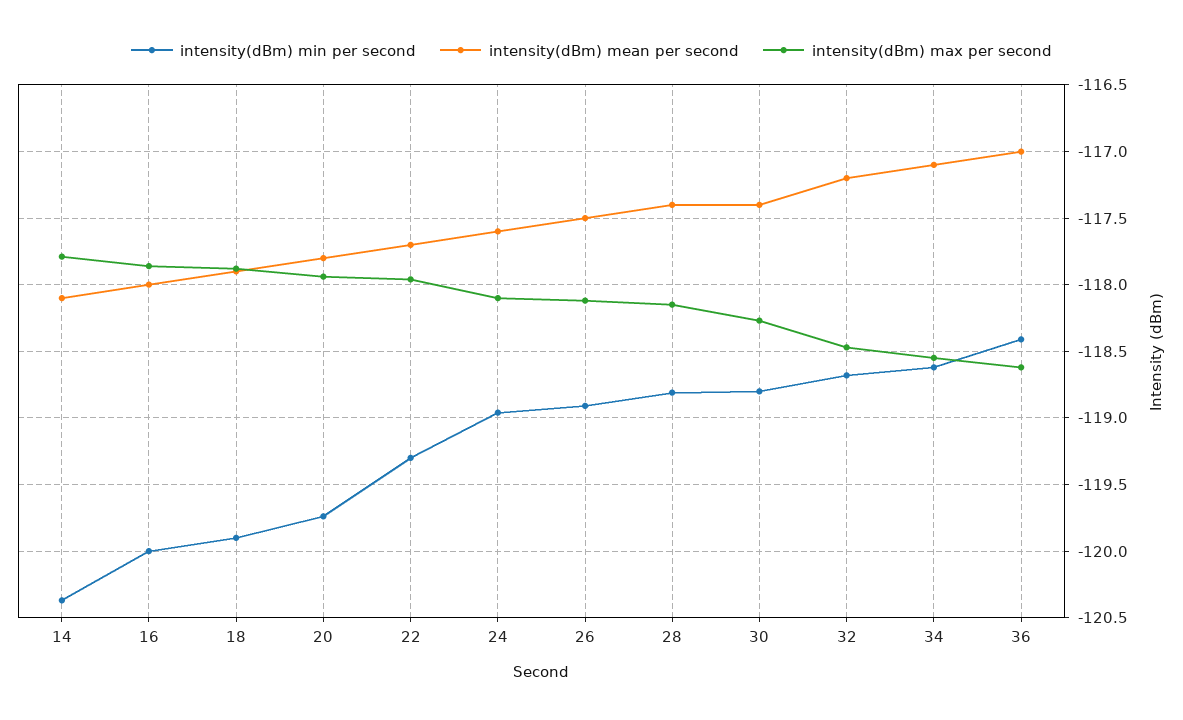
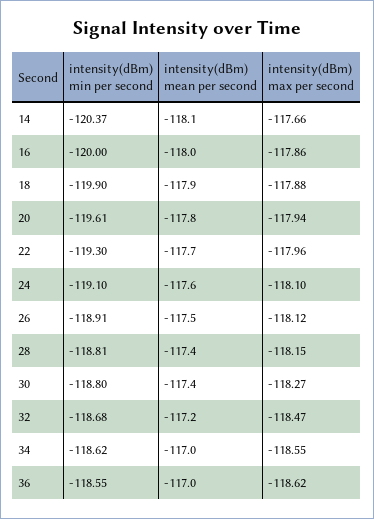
  {
    "intensity(dBm) min per second": {
      "14": -120.37,
      "16": -120,
      "18": -119.9,
-     "20": -119.75,
+     "20": -119.61,
      "22": -119.3,
-     "24": -118.95,
+     "24": -119.1,
      "26": -118.91,
      "28": -118.81,
      "30": -118.8,
      "32": -118.68,
      "34": -118.62,
-     "36": -118.4
+     "36": -118.55
    },
    "intensity(dBm) mean per second": {
      "14": -118.1,
      "16": -118,
      "18": -117.9,
      "20": -117.8,
      "22": -117.7,
      "24": -117.6,
      "26": -117.5,
      "28": -117.4,
      "30": -117.4,
      "32": -117.2,
-     "34": -117.1,
+     "34": -117,
      "36": -117
    },
    "intensity(dBm) max per second": {
-     "14": -117.8,
+     "14": -117.66,
      "16": -117.86,
      "18": -117.88,
      "20": -117.94,
      "22": -117.96,
      "24": -118.1,
      "26": -118.12,
      "28": -118.15,
      "30": -118.27,
      "32": -118.47,
      "34": -118.55,
      "36": -118.62
    }
  }

